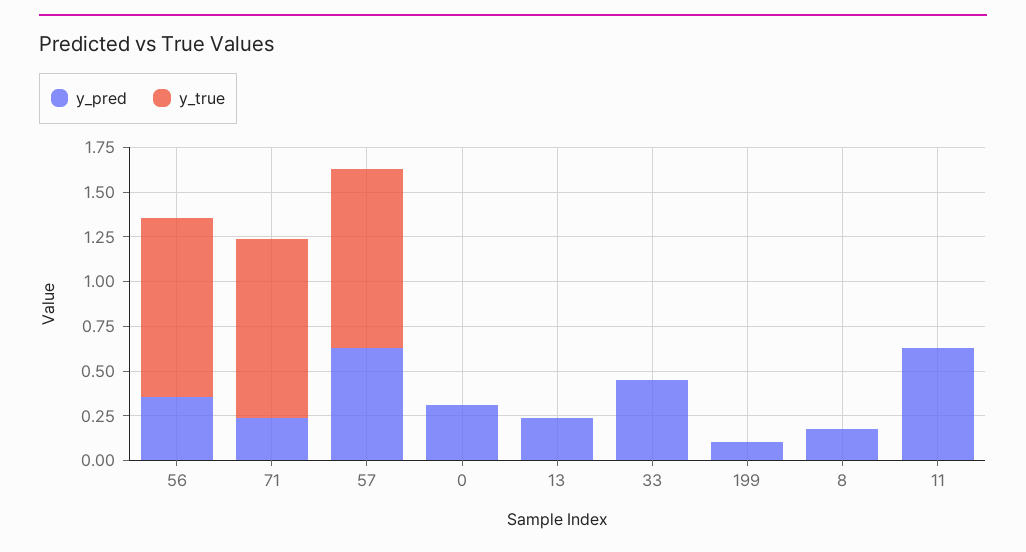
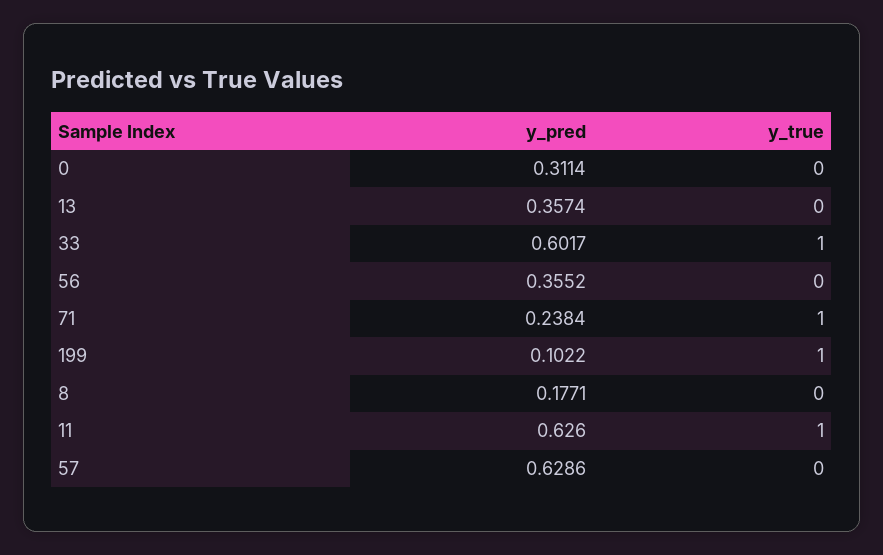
  {
    "y_pred": {
      "56": 0.3552,
      "71": 0.2384,
      "57": 0.6286,
      "0": 0.3114,
-     "13": 0.25,
+     "13": 0.3574,
-     "33": 0.45,
+     "33": 0.6017,
      "199": 0.1022,
      "8": 0.1771,
      "11": 0.626
    },
    "y_true": {
-     "56": 1,
+     "56": 0,
      "71": 1,
-     "57": 1,
+     "57": 0,
      "0": 0,
      "13": 0,
-     "33": 0,
+     "33": 1,
-     "199": 0,
+     "199": 1,
      "8": 0,
-     "11": 0
+     "11": 1
    }
  }

